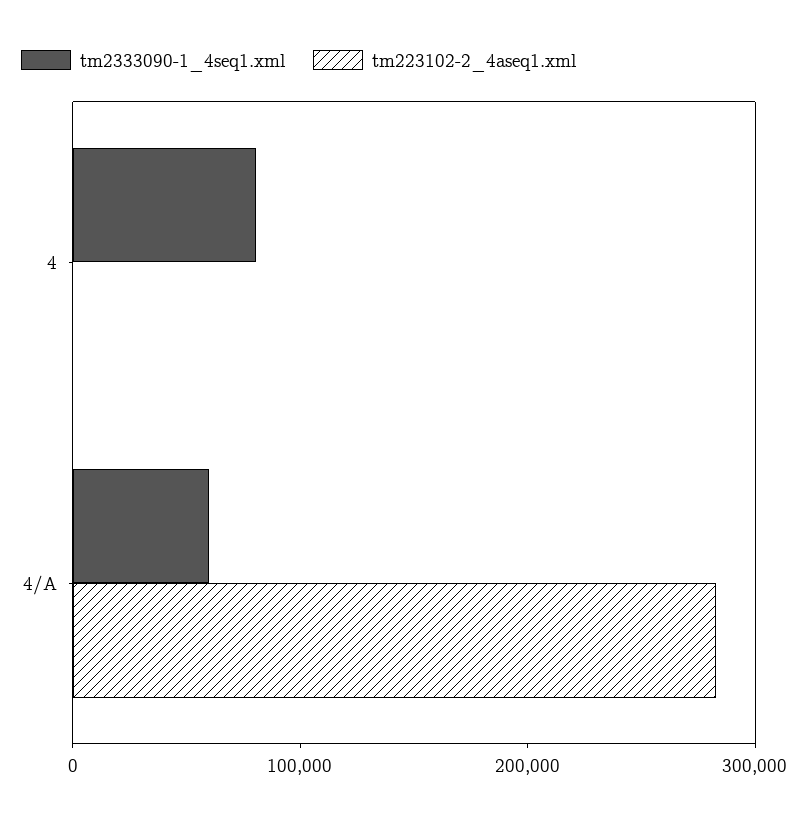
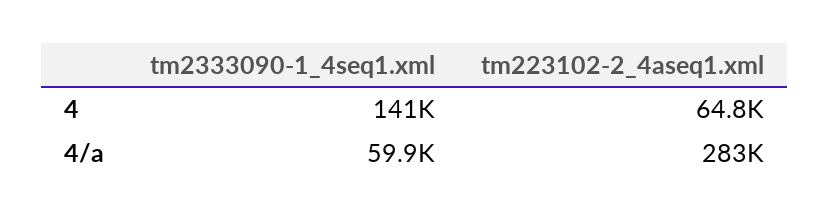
  {
    "tm2333090-1_4seq1.xml": {
-     "4": 80000,
+     "4": 141000,
      "4/A": 59900
    },
    "tm223102-2_4aseq1.xml": {
-     "4": 0,
+     "4": 64800,
      "4/A": 283000
    }
  }

